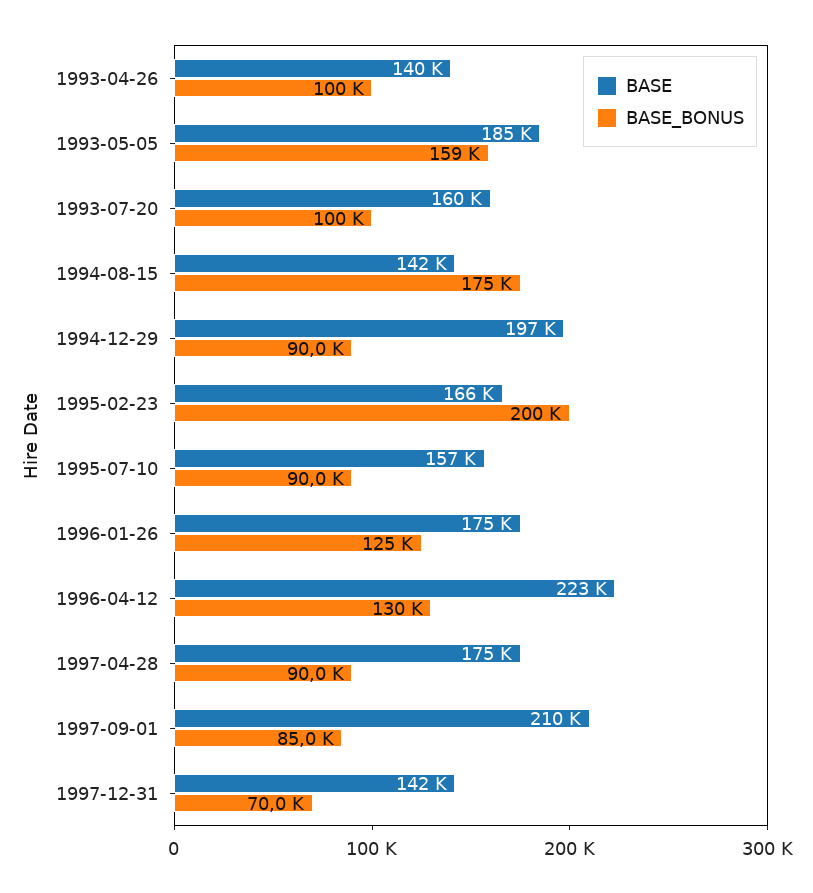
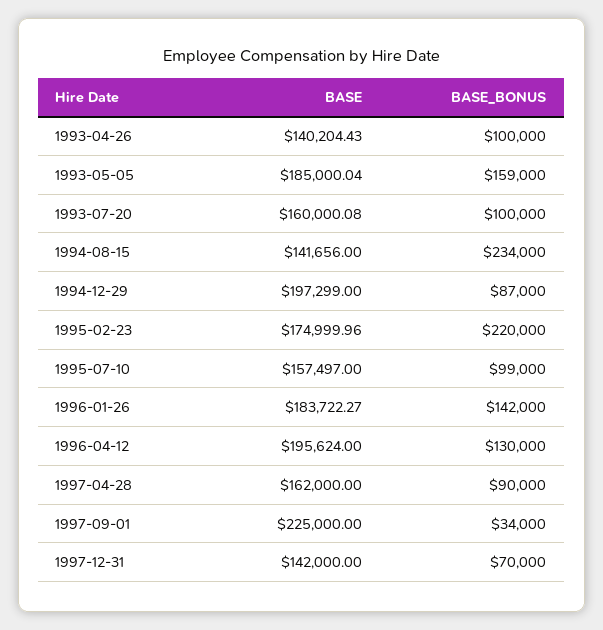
  {
    "BASE": {
      "1993-04-26": 140204.43,
      "1993-05-05": 185000.04,
      "1993-07-20": 160000.08,
      "1994-08-15": 141656,
      "1994-12-29": 197299,
-     "1995-02-23": 166000,
+     "1995-02-23": 174999.96,
      "1995-07-10": 157497,
-     "1996-01-26": 175000,
+     "1996-01-26": 183722.27,
-     "1996-04-12": 223000,
+     "1996-04-12": 195624,
-     "1997-04-28": 175000,
+     "1997-04-28": 162000,
-     "1997-09-01": 210000,
+     "1997-09-01": 225000,
      "1997-12-31": 142000
    },
    "BASE_BONUS": {
      "1993-04-26": 100000,
      "1993-05-05": 159000,
      "1993-07-20": 100000,
-     "1994-08-15": 175000,
+     "1994-08-15": 234000,
-     "1994-12-29": 90000,
+     "1994-12-29": 87000,
-     "1995-02-23": 200000,
+     "1995-02-23": 220000,
-     "1995-07-10": 90000,
+     "1995-07-10": 99000,
-     "1996-01-26": 125000,
+     "1996-01-26": 142000,
      "1996-04-12": 130000,
      "1997-04-28": 90000,
-     "1997-09-01": 85000,
+     "1997-09-01": 34000,
      "1997-12-31": 70000
    }
  }

